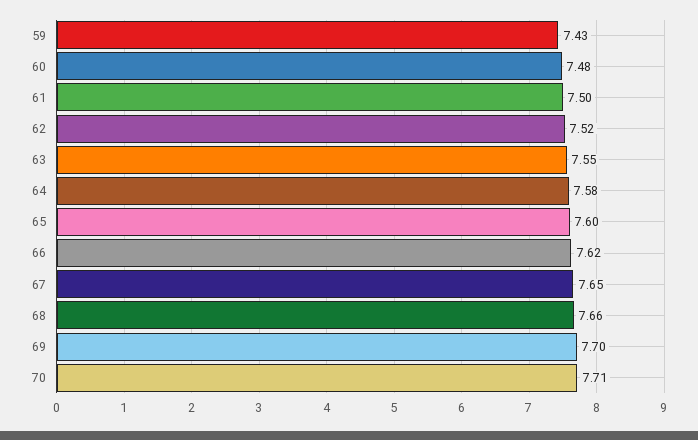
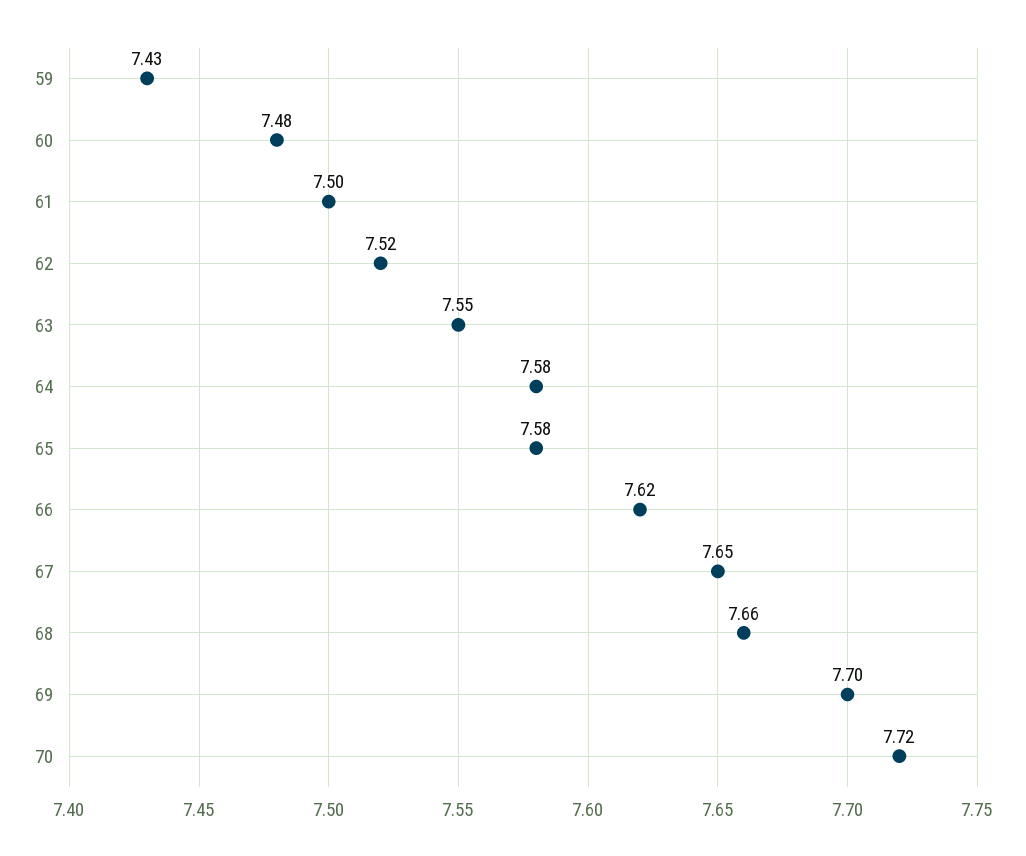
  {
    "59": 7.43,
    "60": 7.48,
    "61": 7.5,
    "62": 7.52,
    "63": 7.55,
    "64": 7.58,
-   "65": 7.6,
+   "65": 7.58,
    "66": 7.62,
    "67": 7.65,
    "68": 7.66,
    "69": 7.7,
-   "70": 7.71
+   "70": 7.72
  }

